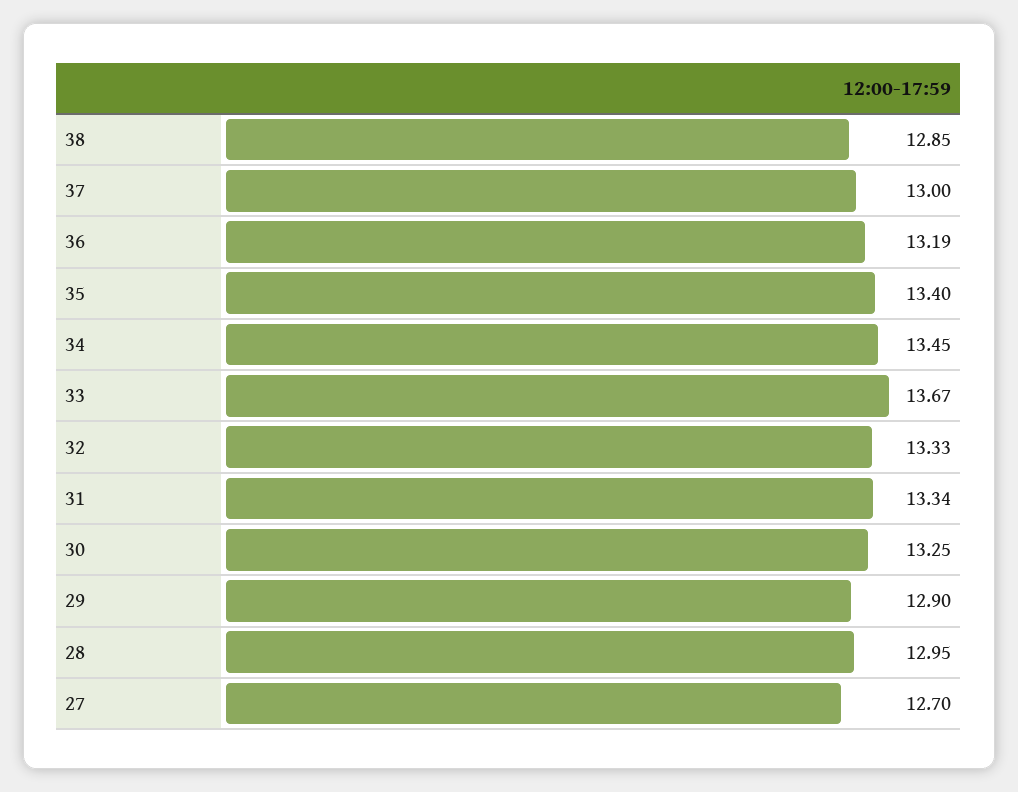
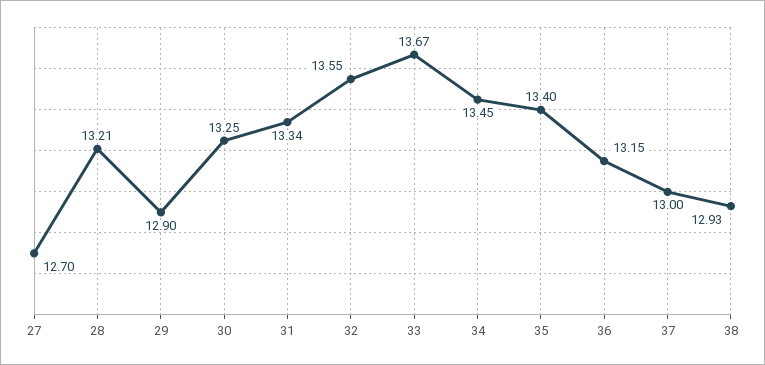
  {
-   "38": 12.85,
+   "38": 12.93,
    "37": 13,
-   "36": 13.19,
+   "36": 13.15,
    "35": 13.4,
    "34": 13.45,
    "33": 13.67,
-   "32": 13.33,
+   "32": 13.55,
    "31": 13.34,
    "30": 13.25,
    "29": 12.9,
-   "28": 12.95,
+   "28": 13.21,
    "27": 12.7
  }

